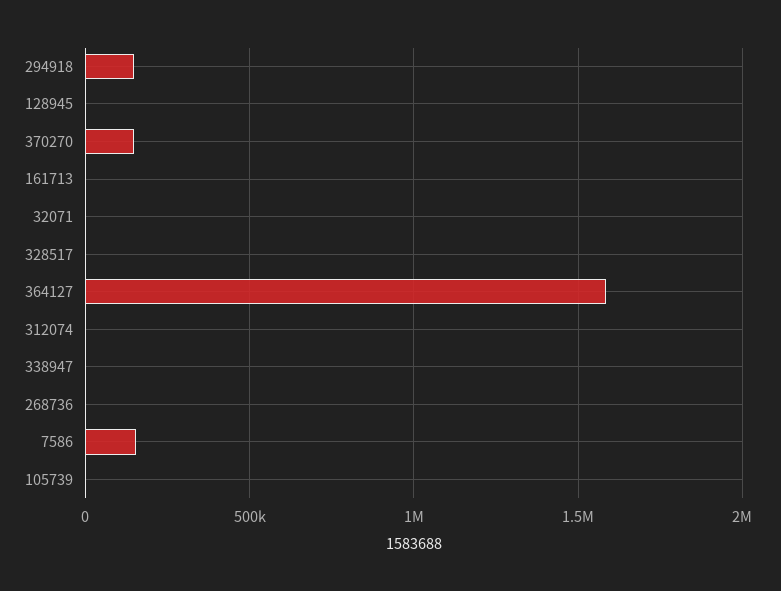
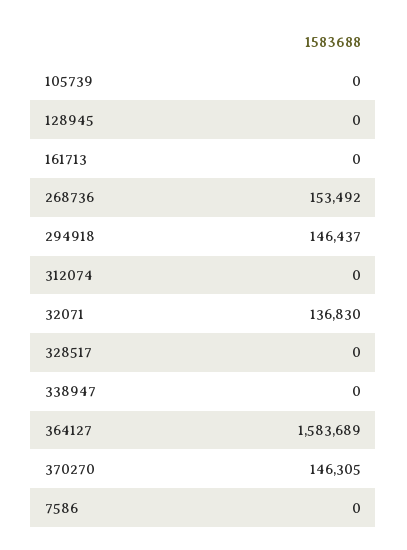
  {
    "294918": 146437,
    "128945": 0,
    "370270": 146305,
    "161713": 0,
-   "32071": 0,
+   "32071": 136830,
    "328517": 0,
    "364127": 1583689,
    "312074": 0,
    "338947": 0,
-   "268736": 0,
+   "268736": 153492,
-   "7586": 150000,
+   "7586": 0,
    "105739": 0
  }

